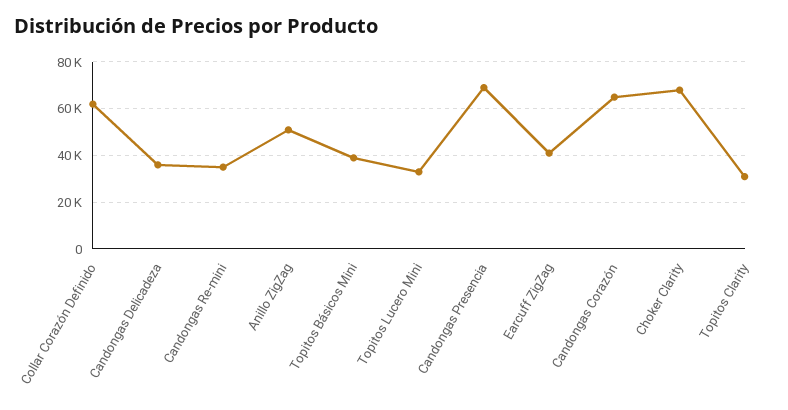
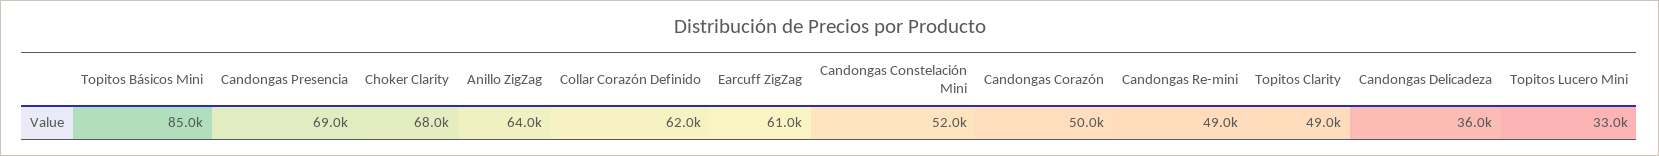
  {
    "Collar Corazón Definido": 62000,
    "Candongas Delicadeza": 36000,
-   "Candongas Re-mini": 35000,
+   "Candongas Re-mini": 49000,
-   "Anillo ZigZag": 50000,
+   "Anillo ZigZag": 64000,
-   "Topitos Básicos Mini": 40000,
+   "Topitos Básicos Mini": 85000,
    "Topitos Lucero Mini": 33000,
    "Candongas Presencia": 69000,
-   "Earcuff ZigZag": 40000,
+   "Earcuff ZigZag": 61000,
-   "Candongas Corazón": 65000,
+   "Candongas Corazón": 50000,
    "Choker Clarity": 68000,
-   "Topitos Clarity": 30000
+   "Topitos Clarity": 49000,
+   "Candongas Constelación Mini": 52000
  }

